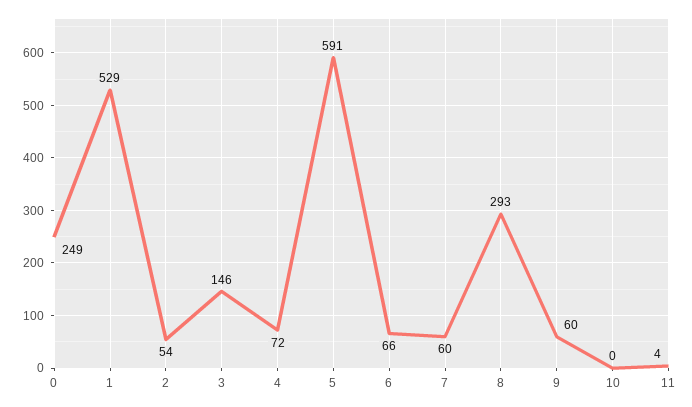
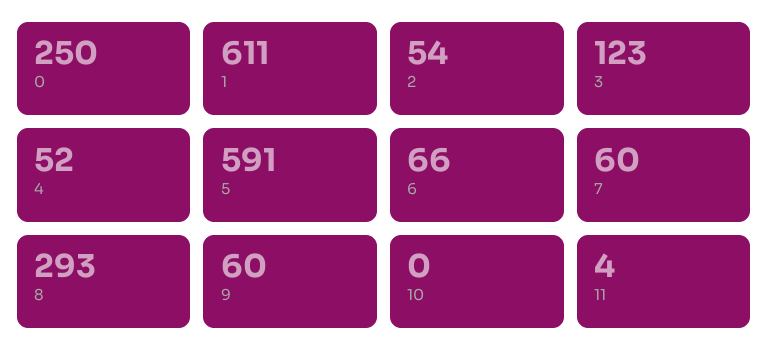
  {
-   "0": 249,
+   "0": 250,
-   "1": 529,
+   "1": 611,
    "2": 54,
-   "3": 146,
+   "3": 123,
-   "4": 72,
+   "4": 52,
    "5": 591,
    "6": 66,
    "7": 60,
    "8": 293,
    "9": 60,
    "10": 0,
    "11": 4
  }

